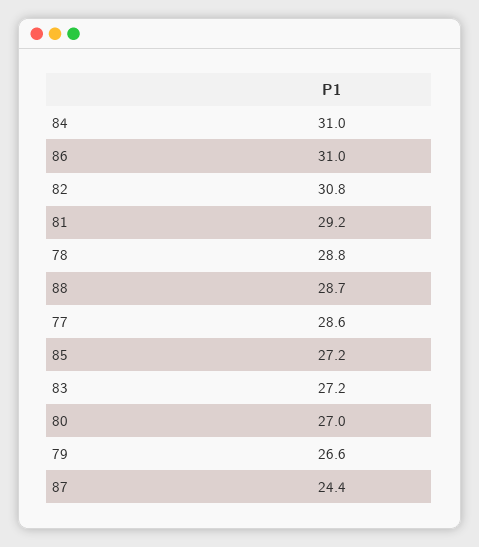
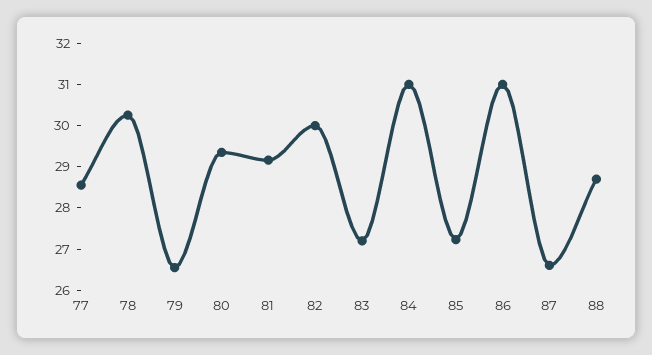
  {
    "84": 31,
    "86": 31,
-   "82": 30.8,
+   "82": 30,
    "81": 29.2,
-   "78": 28.8,
+   "78": 30.2,
    "88": 28.7,
    "77": 28.6,
    "85": 27.2,
    "83": 27.2,
-   "80": 27,
+   "80": 29.4,
    "79": 26.6,
-   "87": 24.4
+   "87": 26.6
  }

